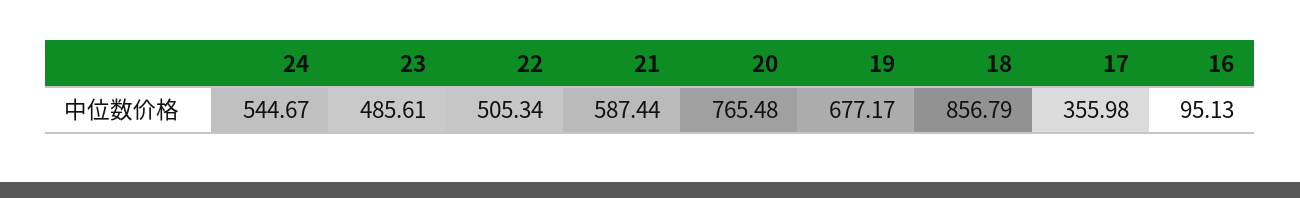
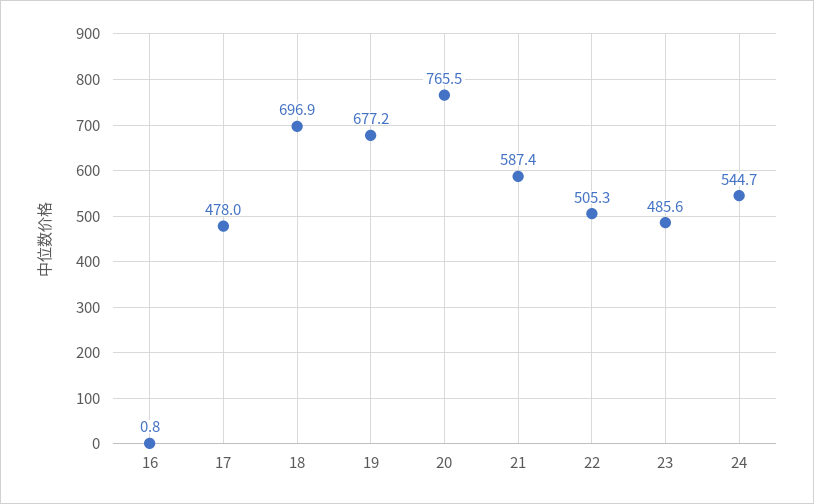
  {
    "24": 544.67,
    "23": 485.61,
    "22": 505.34,
    "21": 587.44,
    "20": 765.48,
    "19": 677.17,
-   "18": 856.79,
+   "18": 696.9,
-   "17": 355.98,
+   "17": 478,
-   "16": 95.13
+   "16": 0.8
  }

